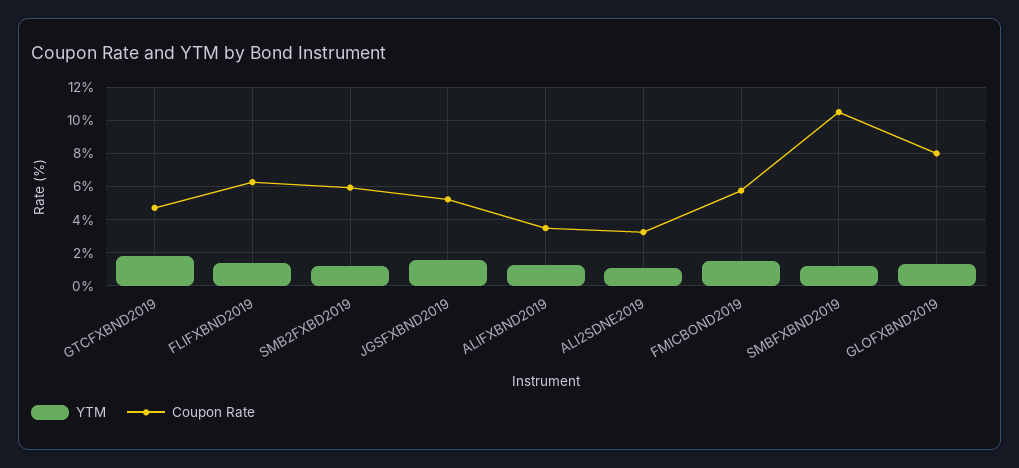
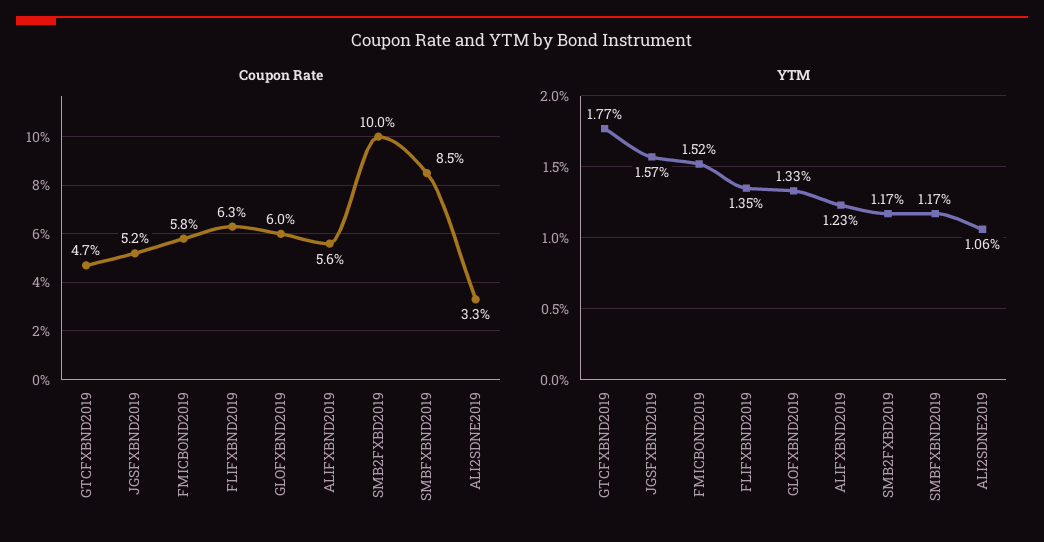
  {
    "YTM": {
      "GTCFXBND2019": 1.77,
      "FLIFXBND2019": 1.35,
      "SMB2FXBD2019": 1.17,
      "JGSFXBND2019": 1.57,
      "ALIFXBND2019": 1.23,
      "ALI2SDNE2019": 1.06,
      "FMICBOND2019": 1.52,
      "SMBFXBND2019": 1.17,
      "GLOFXBND2019": 1.33
    },
    "Coupon Rate": {
      "GTCFXBND2019": 4.7,
      "FLIFXBND2019": 6.3,
-     "SMB2FXBD2019": 6,
+     "SMB2FXBD2019": 10,
      "JGSFXBND2019": 5.2,
-     "ALIFXBND2019": 3.5,
+     "ALIFXBND2019": 5.6,
      "ALI2SDNE2019": 3.3,
      "FMICBOND2019": 5.8,
-     "SMBFXBND2019": 10.5,
+     "SMBFXBND2019": 8.5,
-     "GLOFXBND2019": 8
+     "GLOFXBND2019": 6
    }
  }

